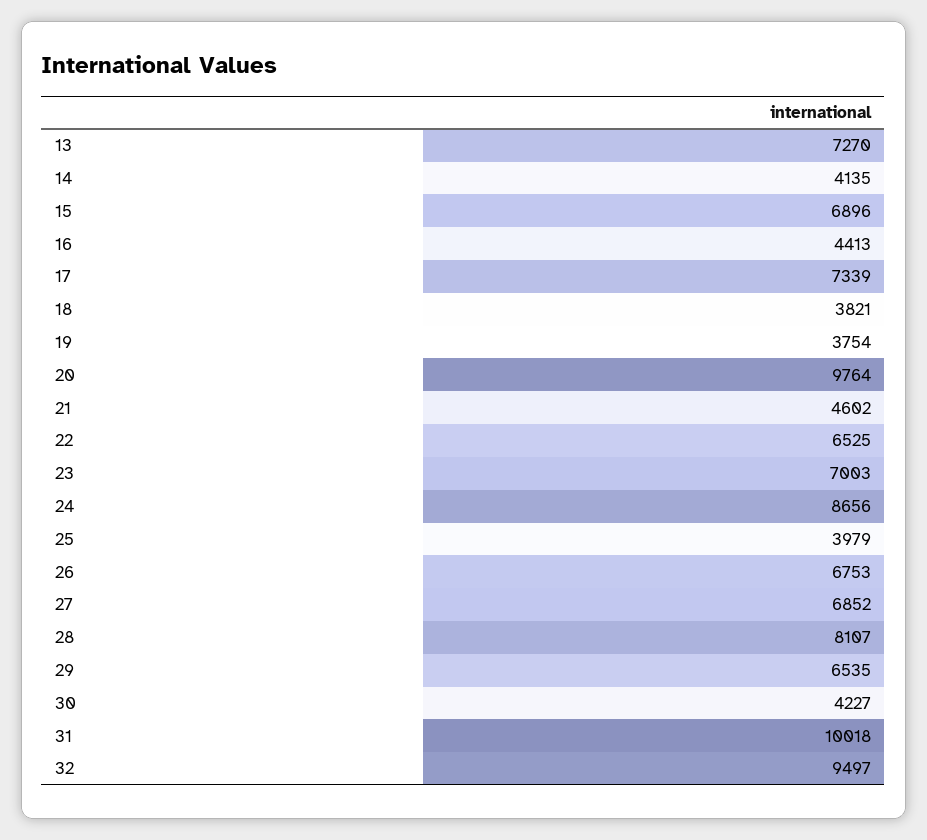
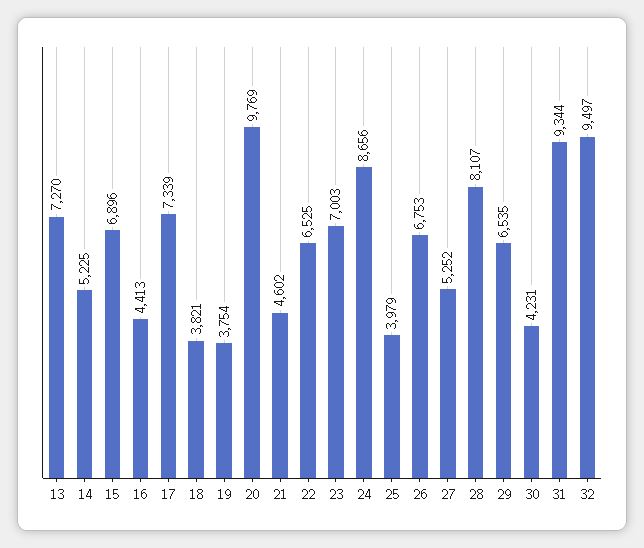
  {
    "13": 7270,
-   "14": 4135,
+   "14": 5225,
    "15": 6896,
    "16": 4413,
    "17": 7339,
    "18": 3821,
    "19": 3754,
-   "20": 9764,
+   "20": 9769,
    "21": 4602,
    "22": 6525,
    "23": 7003,
    "24": 8656,
    "25": 3979,
    "26": 6753,
-   "27": 6852,
+   "27": 5252,
    "28": 8107,
    "29": 6535,
-   "30": 4227,
+   "30": 4231,
-   "31": 10018,
+   "31": 9344,
    "32": 9497
  }

